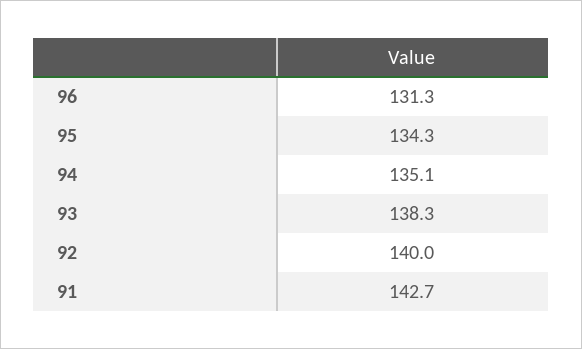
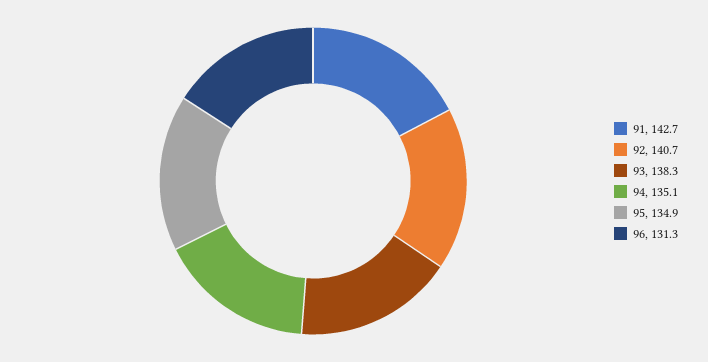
  {
    "96": 131.3,
-   "95": 134.3,
+   "95": 134.9,
    "94": 135.1,
    "93": 138.3,
-   "92": 140,
+   "92": 140.7,
    "91": 142.7
  }

